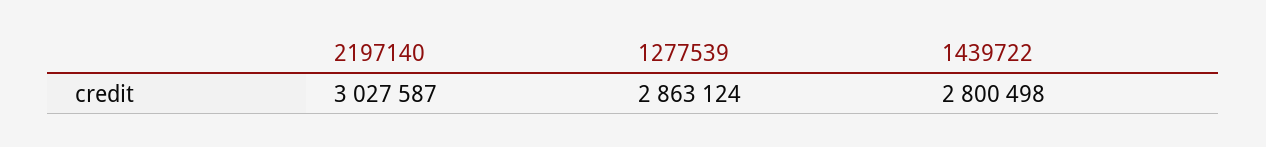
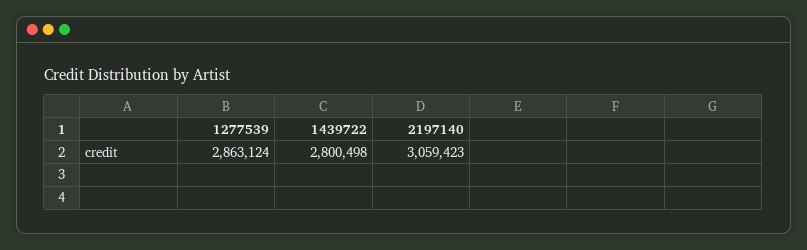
  {
-   "2197140": 3027587,
+   "2197140": 3059423,
    "1277539": 2863124,
    "1439722": 2800498
  }

